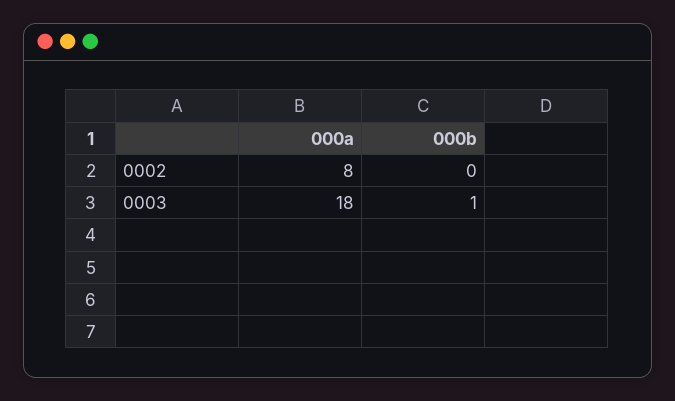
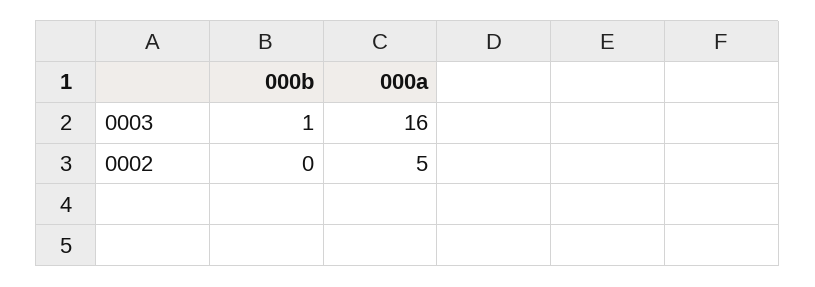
  {
    "000a": {
-     "0002": 8,
+     "0002": 5,
-     "0003": 18
+     "0003": 16
    },
    "000b": {
      "0002": 0,
      "0003": 1
    }
  }

